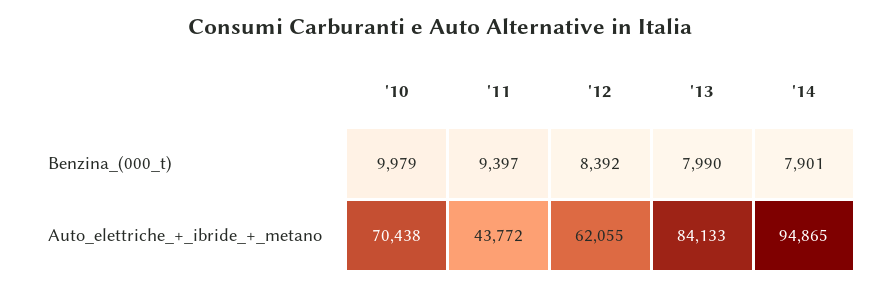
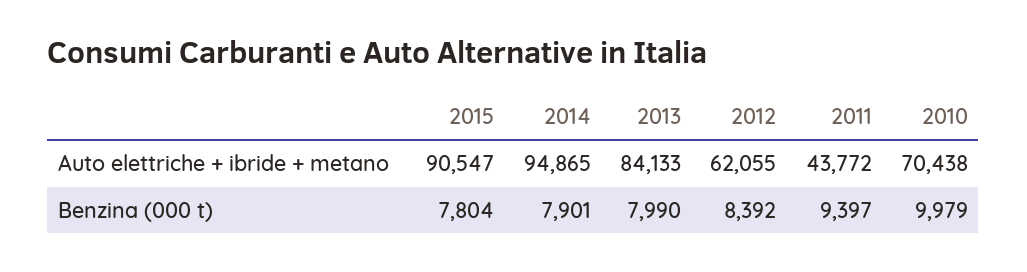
  {
    "'10": {
      "Benzina_(000_t)": 9979,
      "Auto_elettriche_+_ibride_+_metano": 70438
    },
    "'11": {
      "Benzina_(000_t)": 9397,
      "Auto_elettriche_+_ibride_+_metano": 43772
    },
    "'12": {
      "Benzina_(000_t)": 8392,
      "Auto_elettriche_+_ibride_+_metano": 62055
    },
    "'13": {
      "Benzina_(000_t)": 7990,
      "Auto_elettriche_+_ibride_+_metano": 84133
    },
    "'14": {
      "Benzina_(000_t)": 7901,
      "Auto_elettriche_+_ibride_+_metano": 94865
-   }
+   },
+   "2015": {
+     "Auto_elettriche_+_ibride_+_metano": 90547,
+     "Benzina_(000_t)": 7804
+   }
  }

